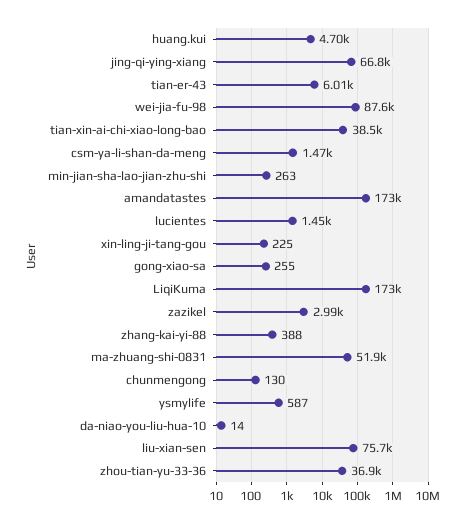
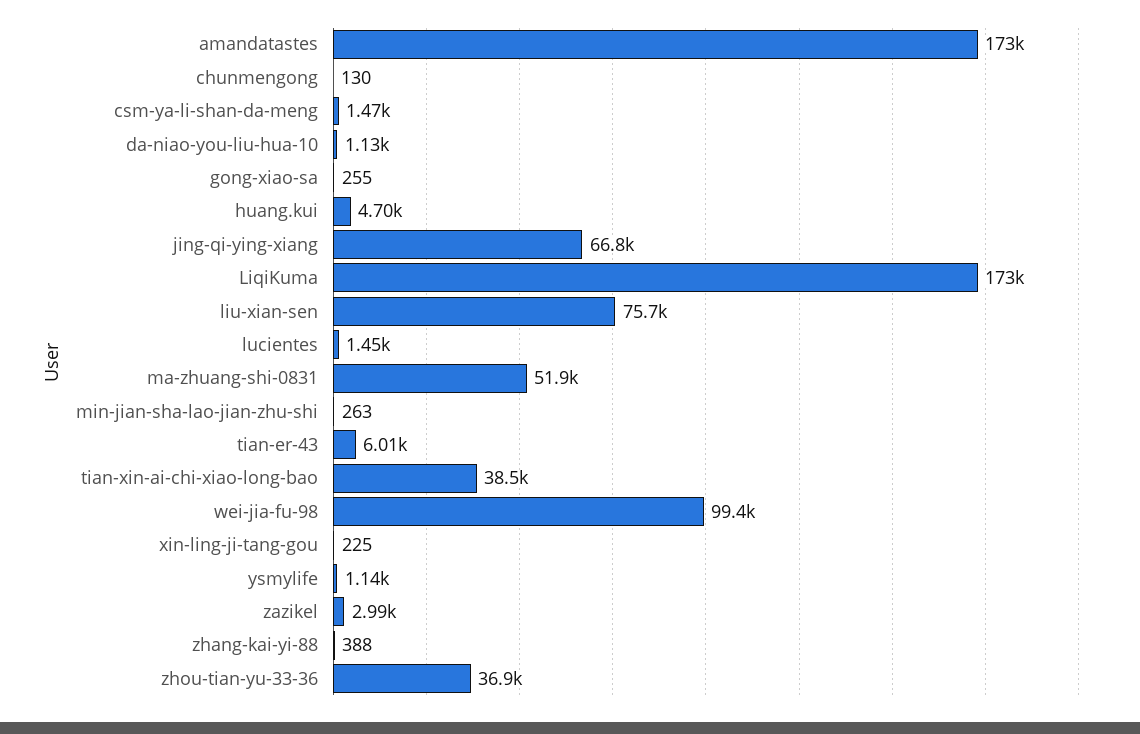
  {
    "huang.kui": 4700,
    "jing-qi-ying-xiang": 66800,
    "tian-er-43": 6010,
-   "wei-jia-fu-98": 87600,
+   "wei-jia-fu-98": 99400,
    "tian-xin-ai-chi-xiao-long-bao": 38500,
    "csm-ya-li-shan-da-meng": 1470,
    "min-jian-sha-lao-jian-zhu-shi": 263,
    "amandatastes": 173000,
    "lucientes": 1450,
    "xin-ling-ji-tang-gou": 225,
    "gong-xiao-sa": 255,
    "LiqiKuma": 173000,
    "zazikel": 2990,
    "zhang-kai-yi-88": 388,
    "ma-zhuang-shi-0831": 51900,
    "chunmengong": 130,
-   "ysmylife": 587,
+   "ysmylife": 1140,
-   "da-niao-you-liu-hua-10": 14,
+   "da-niao-you-liu-hua-10": 1130,
    "liu-xian-sen": 75700,
    "zhou-tian-yu-33-36": 36900
  }

